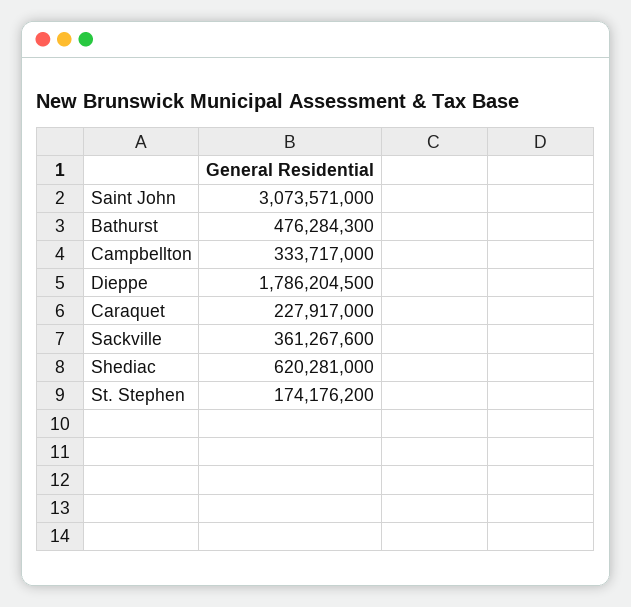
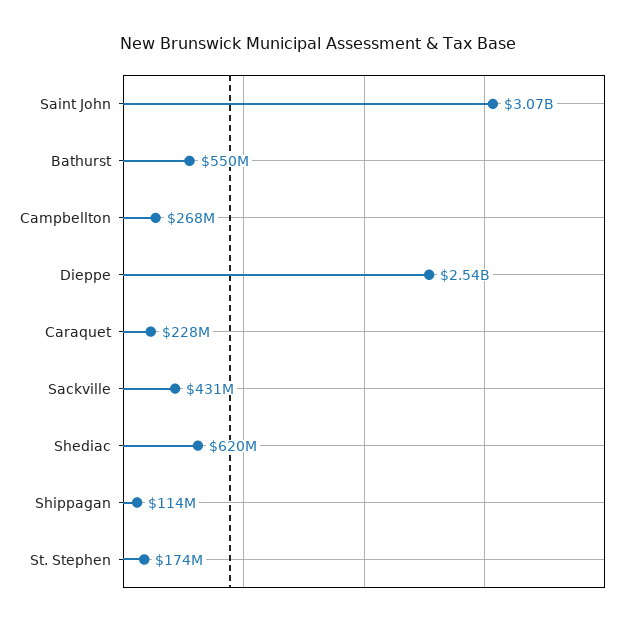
  {
    "Saint John": 3073571000,
-   "Bathurst": 476284300,
+   "Bathurst": 550000000,
-   "Campbellton": 333717000,
+   "Campbellton": 268000000,
-   "Dieppe": 1786204500,
+   "Dieppe": 2540000000,
    "Caraquet": 227917000,
-   "Sackville": 361267600,
+   "Sackville": 431000000,
    "Shediac": 620281000,
-   "St. Stephen": 174176200
+   "St. Stephen": 174176200,
+   "Shippagan": 114000000
  }

